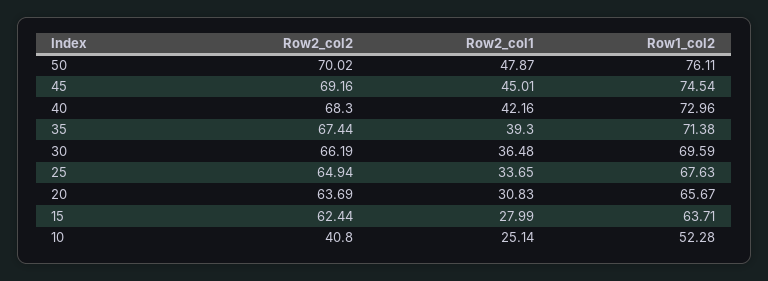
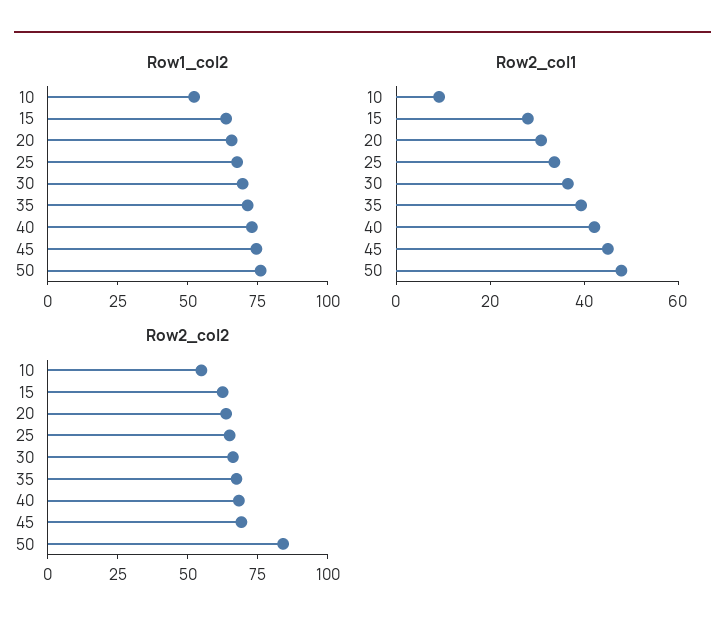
  {
    "Row2_col2": {
-     "50": 70.02,
+     "50": 85,
      "45": 69.16,
      "40": 68.3,
      "35": 67.44,
      "30": 66.19,
      "25": 64.94,
      "20": 63.69,
      "15": 62.44,
-     "10": 40.8
+     "10": 55
    },
    "Row2_col1": {
      "50": 47.87,
      "45": 45.01,
      "40": 42.16,
      "35": 39.3,
      "30": 36.48,
      "25": 33.65,
      "20": 30.83,
      "15": 27.99,
-     "10": 25.14
+     "10": 10
    },
    "Row1_col2": {
      "50": 76.11,
      "45": 74.54,
      "40": 72.96,
      "35": 71.38,
      "30": 69.59,
      "25": 67.63,
      "20": 65.67,
      "15": 63.71,
      "10": 52.28
    }
  }

